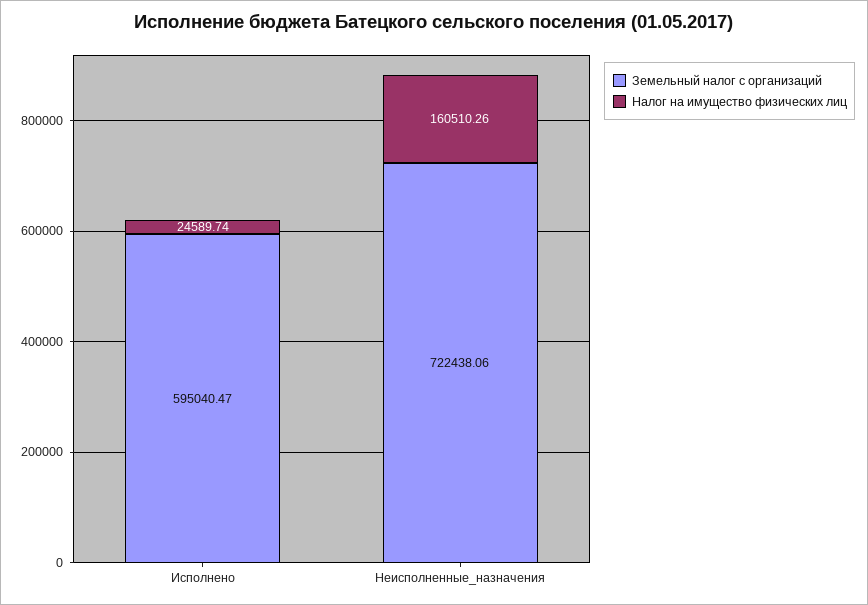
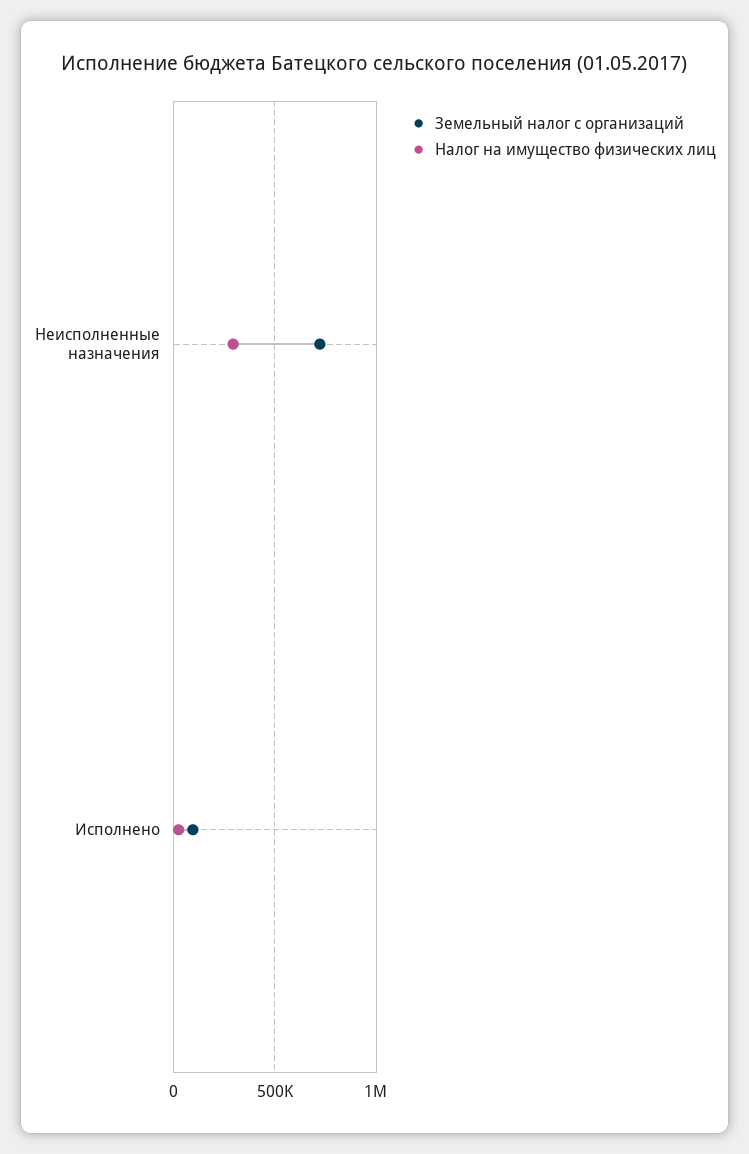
  {
    "Земельный налог с организаций": {
-     "Исполнено": 595040.47,
+     "Исполнено": 100000,
      "Неисполненные_назначения": 722438.06
    },
    "Налог на имущество физических лиц": {
      "Исполнено": 24589.74,
-     "Неисполненные_назначения": 160510.26
+     "Неисполненные_назначения": 300000
    }
  }

